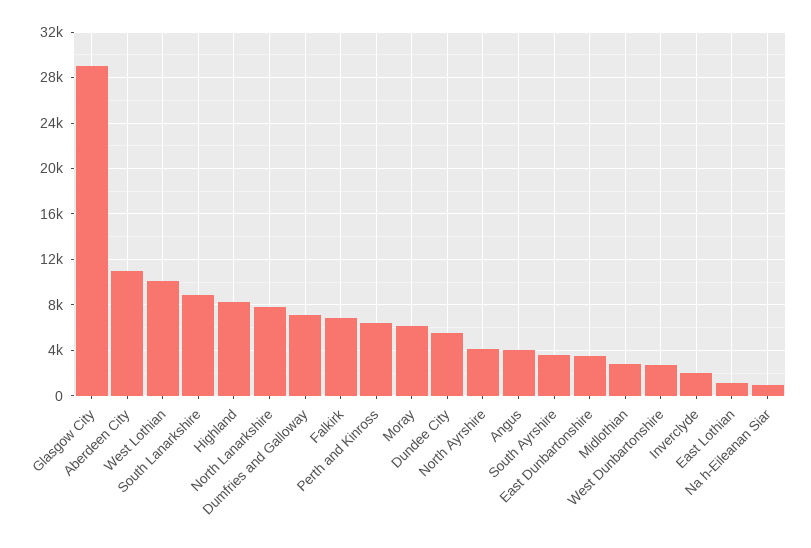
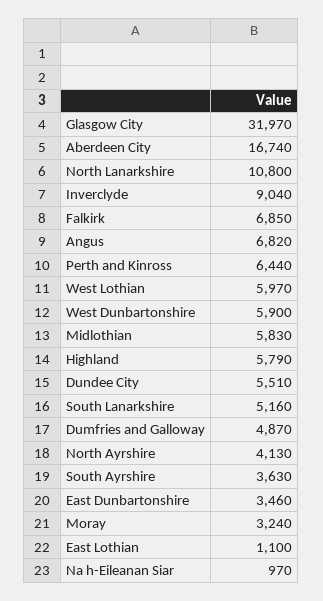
  {
-   "Glasgow City": 29000,
+   "Glasgow City": 31970,
-   "Aberdeen City": 11000,
+   "Aberdeen City": 16740,
-   "West Lothian": 10000,
+   "West Lothian": 5970,
-   "South Lanarkshire": 9000,
+   "South Lanarkshire": 5160,
-   "Highland": 8000,
+   "Highland": 5790,
-   "North Lanarkshire": 8000,
+   "North Lanarkshire": 10800,
-   "Dumfries and Galloway": 7000,
+   "Dumfries and Galloway": 4870,
    "Falkirk": 6850,
    "Perth and Kinross": 6440,
-   "Moray": 6000,
+   "Moray": 3240,
    "Dundee City": 5510,
    "North Ayrshire": 4130,
-   "Angus": 4000,
+   "Angus": 6820,
    "South Ayrshire": 3630,
    "East Dunbartonshire": 3460,
-   "Midlothian": 3000,
+   "Midlothian": 5830,
-   "West Dunbartonshire": 3000,
+   "West Dunbartonshire": 5900,
-   "Inverclyde": 2000,
+   "Inverclyde": 9040,
    "East Lothian": 1100,
    "Na h-Eileanan Siar": 970
  }

